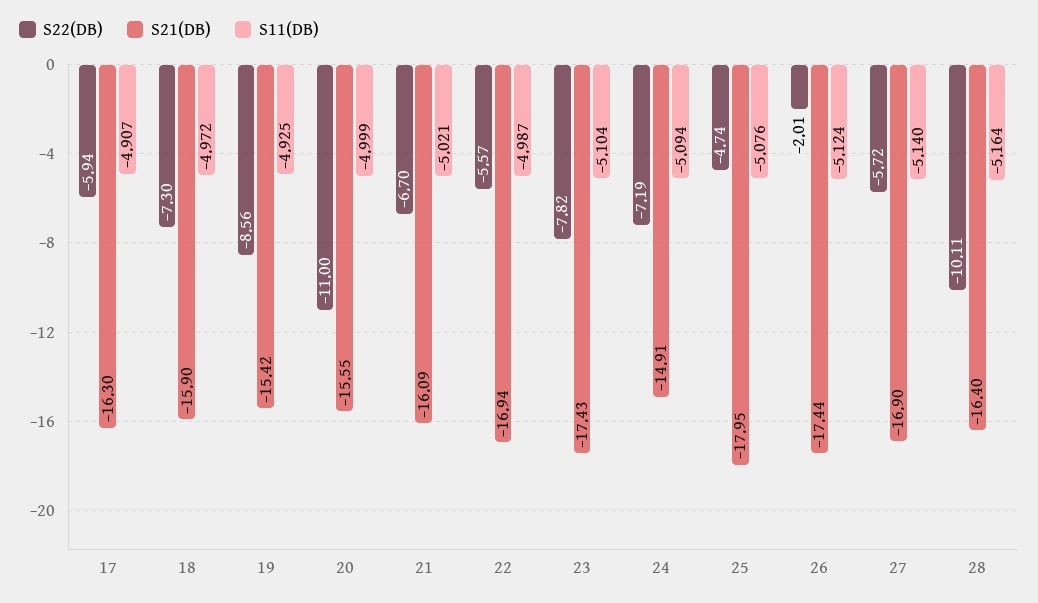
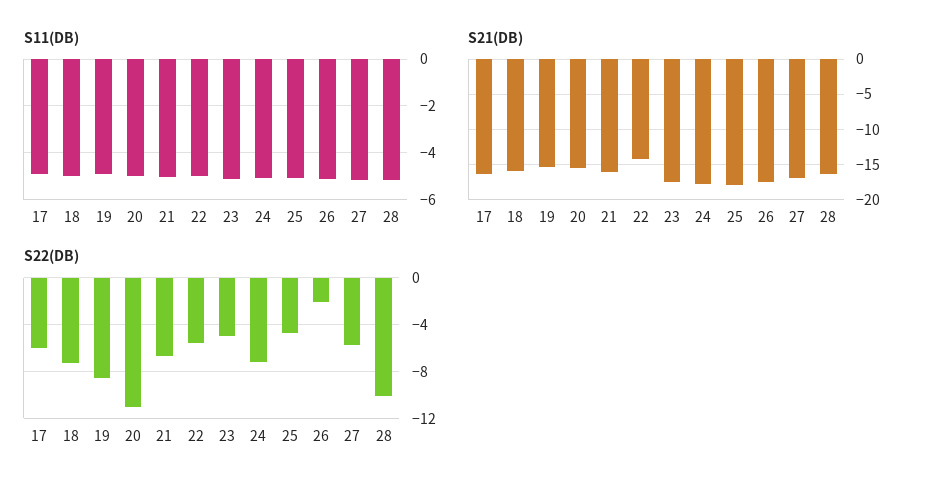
  {
    "S22(DB)": {
      "17": -5.94,
      "18": -7.3,
      "19": -8.56,
      "20": -11,
      "21": -6.7,
      "22": -5.57,
-     "23": -7.82,
+     "23": -5,
      "24": -7.19,
      "25": -4.74,
      "26": -2.01,
      "27": -5.72,
      "28": -10.11
    },
    "S21(DB)": {
      "17": -16.3,
      "18": -15.9,
      "19": -15.42,
      "20": -15.55,
      "21": -16.09,
-     "22": -16.94,
+     "22": -14,
      "23": -17.43,
-     "24": -14.91,
+     "24": -18,
      "25": -17.95,
      "26": -17.44,
      "27": -16.9,
      "28": -16.4
    },
    "S11(DB)": {
      "17": -4.907,
      "18": -4.972,
      "19": -4.925,
      "20": -4.999,
      "21": -5.021,
      "22": -4.987,
      "23": -5.104,
      "24": -5.094,
      "25": -5.076,
      "26": -5.124,
      "27": -5.14,
      "28": -5.164
    }
  }

